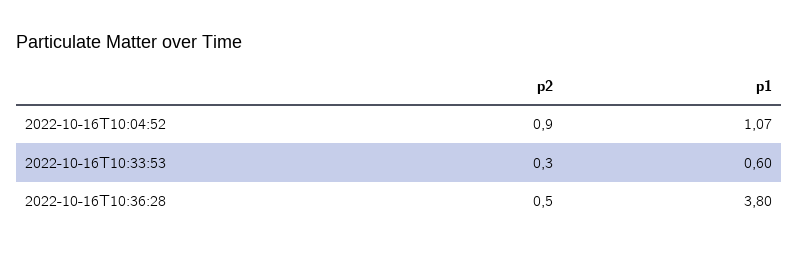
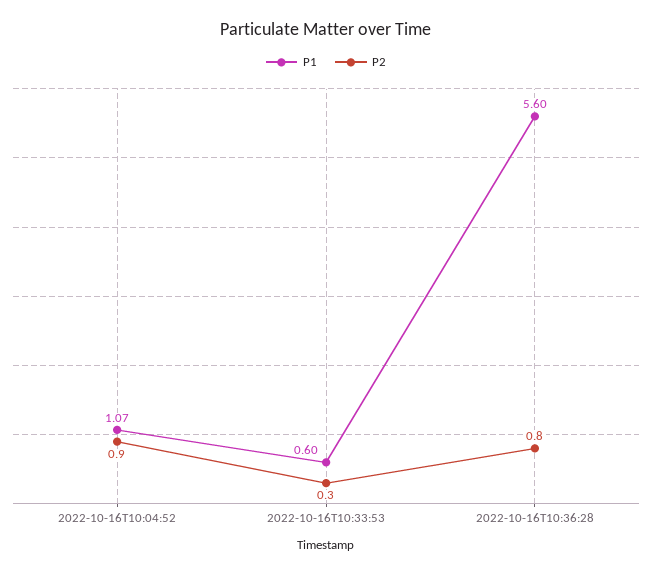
  {
    "p2": {
      "2022-10-16T10:04:52": 0.9,
      "2022-10-16T10:33:53": 0.3,
-     "2022-10-16T10:36:28": 0.5
+     "2022-10-16T10:36:28": 0.8
    },
    "p1": {
      "2022-10-16T10:04:52": 1.07,
      "2022-10-16T10:33:53": 0.6,
-     "2022-10-16T10:36:28": 3.8
+     "2022-10-16T10:36:28": 5.6
    }
  }

